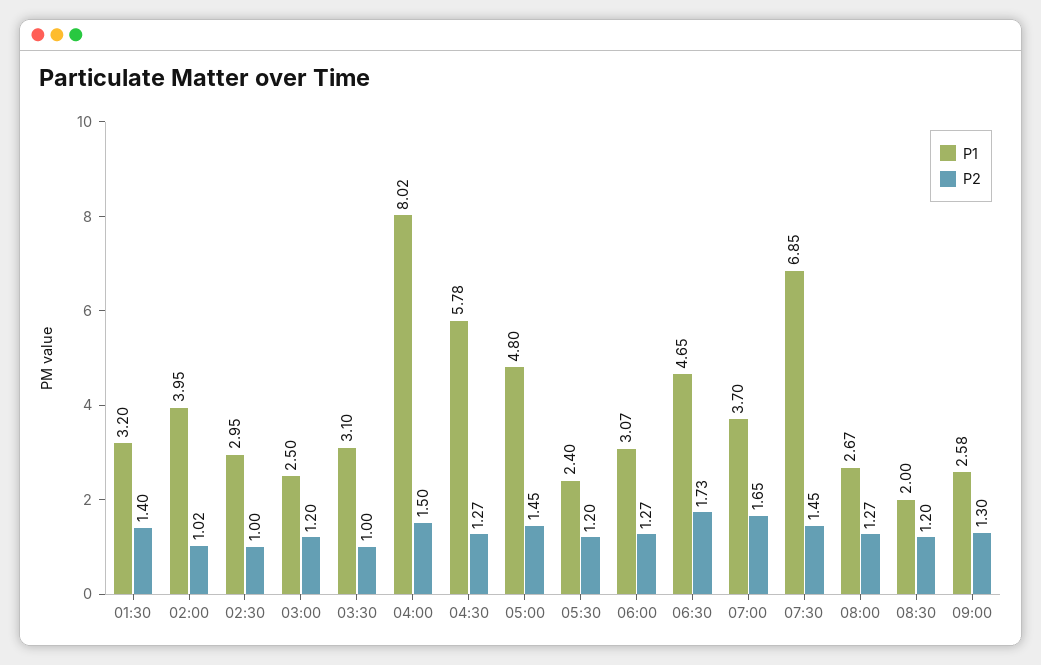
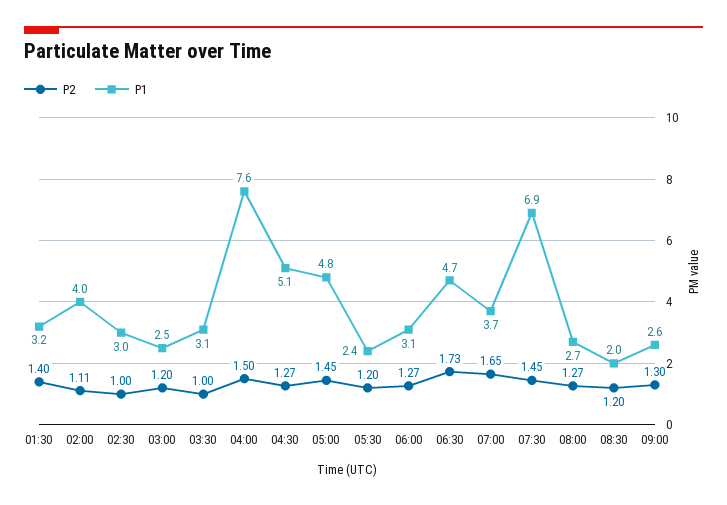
  {
    "P1": {
      "01:30": 3.2,
      "02:00": 3.95,
      "02:30": 2.95,
      "03:00": 2.5,
      "03:30": 3.1,
-     "04:00": 8.02,
+     "04:00": 7.6,
-     "04:30": 5.78,
+     "04:30": 5.1,
      "05:00": 4.8,
      "05:30": 2.4,
      "06:00": 3.07,
      "06:30": 4.65,
      "07:00": 3.7,
      "07:30": 6.85,
      "08:00": 2.67,
      "08:30": 2,
      "09:00": 2.58
    },
    "P2": {
      "01:30": 1.4,
-     "02:00": 1.02,
+     "02:00": 1.11,
      "02:30": 1,
      "03:00": 1.2,
      "03:30": 1,
      "04:00": 1.5,
      "04:30": 1.27,
      "05:00": 1.45,
      "05:30": 1.2,
      "06:00": 1.27,
      "06:30": 1.73,
      "07:00": 1.65,
      "07:30": 1.45,
      "08:00": 1.27,
      "08:30": 1.2,
      "09:00": 1.3
    }
  }

